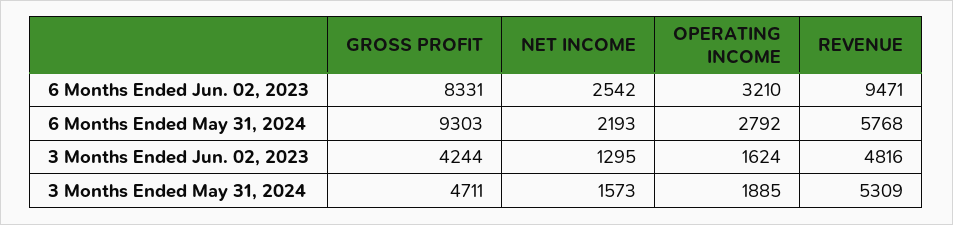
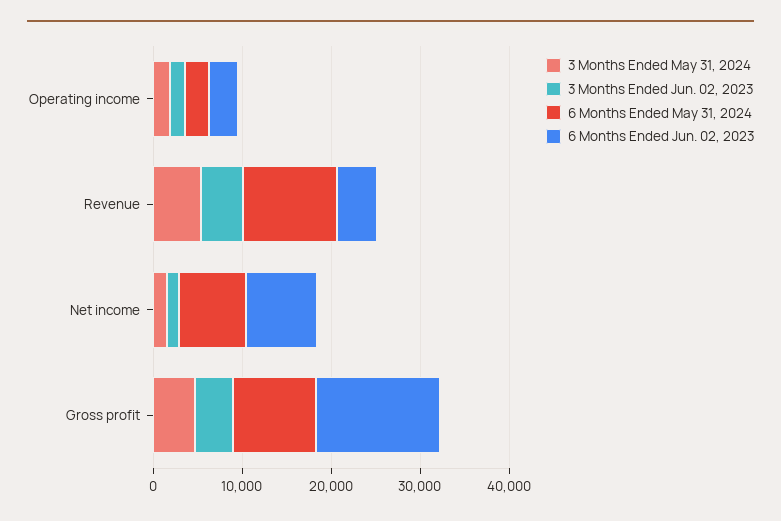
  {
    "6 Months Ended Jun. 02, 2023": {
-     "GROSS PROFIT": 8331,
+     "GROSS PROFIT": 14000,
-     "NET INCOME": 2542,
+     "NET INCOME": 8000,
      "OPERATING INCOME": 3210,
-     "REVENUE": 9471
+     "REVENUE": 4000
    },
    "6 Months Ended May 31, 2024": {
      "GROSS PROFIT": 9303,
-     "NET INCOME": 2193,
+     "NET INCOME": 8000,
      "OPERATING INCOME": 2792,
-     "REVENUE": 5768
+     "REVENUE": 10000
    },
    "3 Months Ended Jun. 02, 2023": {
      "GROSS PROFIT": 4244,
      "NET INCOME": 1295,
      "OPERATING INCOME": 1624,
      "REVENUE": 4816
    },
    "3 Months Ended May 31, 2024": {
      "GROSS PROFIT": 4711,
      "NET INCOME": 1573,
      "OPERATING INCOME": 1885,
      "REVENUE": 5309
    }
  }

